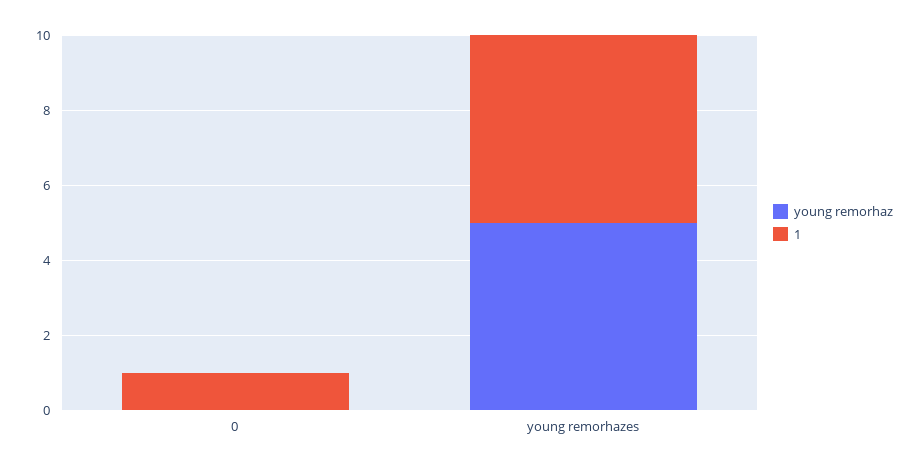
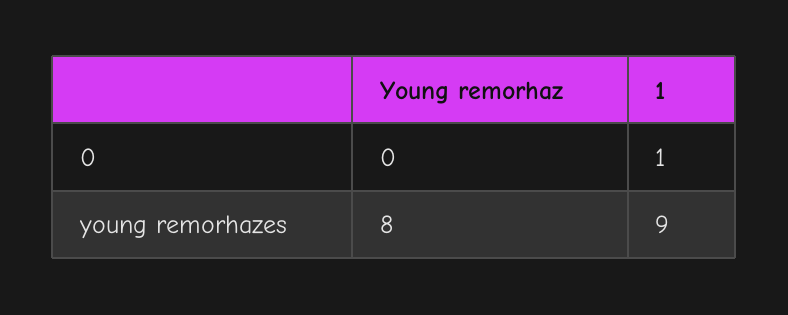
  {
    "young remorhaz": {
      "0": 0,
-     "young remorhazes": 5
+     "young remorhazes": 8
    },
    "1": {
      "0": 1,
-     "young remorhazes": 5
+     "young remorhazes": 9
    }
  }

